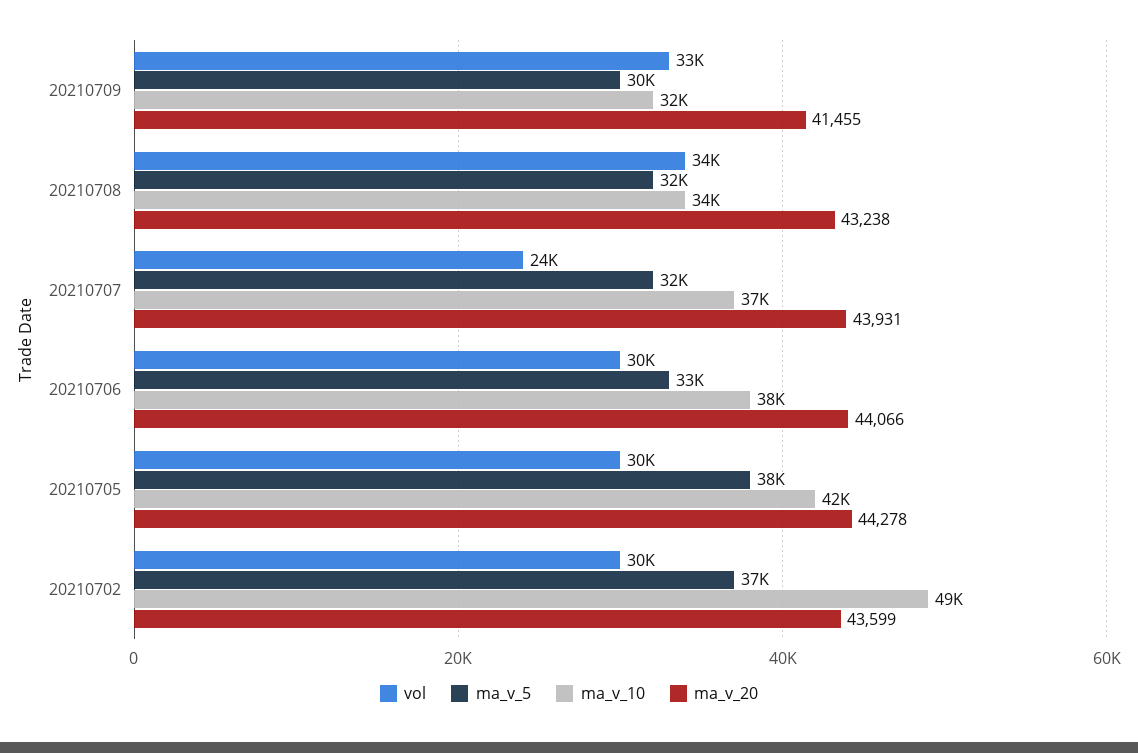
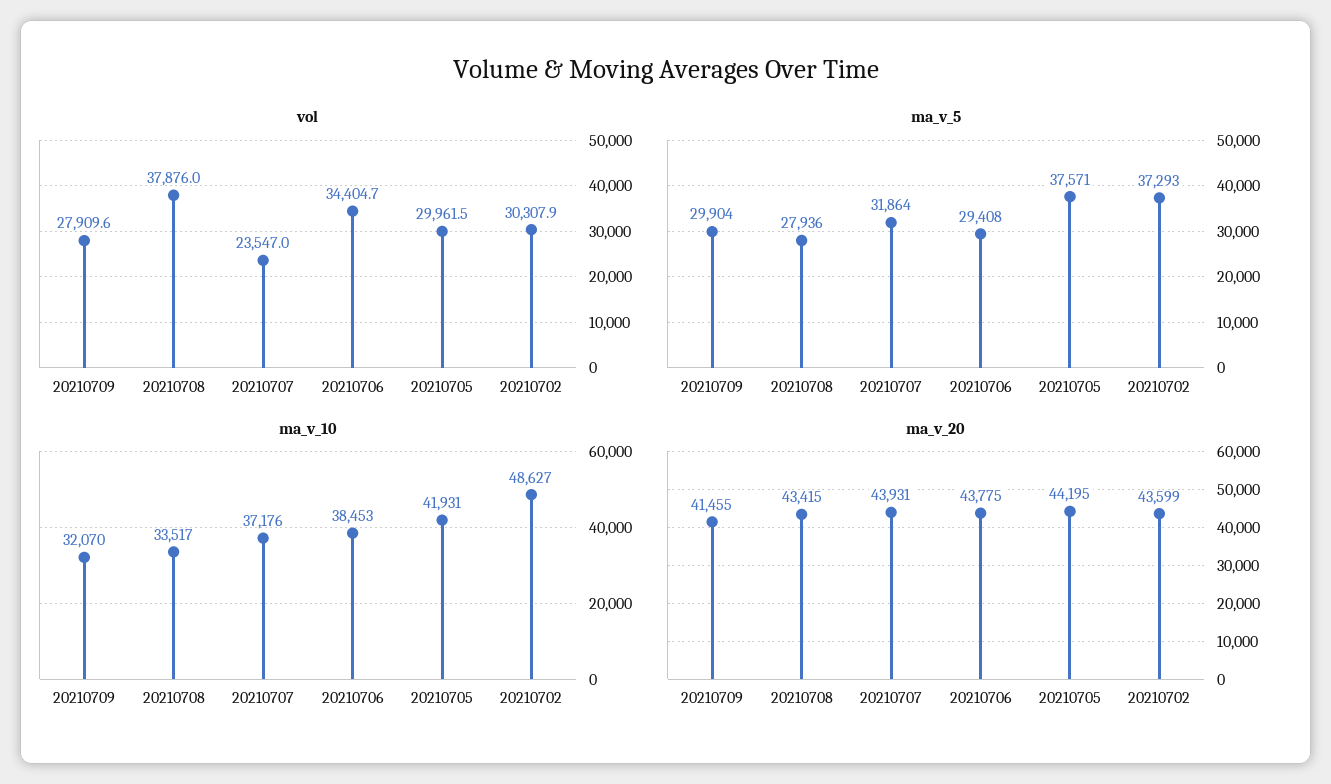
  {
    "vol": {
-     "20210709": 33000,
+     "20210709": 27909.6,
-     "20210708": 34000,
+     "20210708": 37876,
      "20210707": 23547,
-     "20210706": 30000,
+     "20210706": 34404.7,
      "20210705": 29961.5,
      "20210702": 30307.9
    },
    "ma_v_5": {
      "20210709": 29904,
-     "20210708": 32000,
+     "20210708": 27936,
      "20210707": 31864,
-     "20210706": 33000,
+     "20210706": 29408,
      "20210705": 37571,
      "20210702": 37293
    },
    "ma_v_10": {
      "20210709": 32070,
      "20210708": 33517,
      "20210707": 37176,
      "20210706": 38453,
      "20210705": 41931,
      "20210702": 48627
    },
    "ma_v_20": {
      "20210709": 41455,
-     "20210708": 43238,
+     "20210708": 43415,
      "20210707": 43931,
-     "20210706": 44066,
+     "20210706": 43775,
-     "20210705": 44278,
+     "20210705": 44195,
      "20210702": 43599
    }
  }

